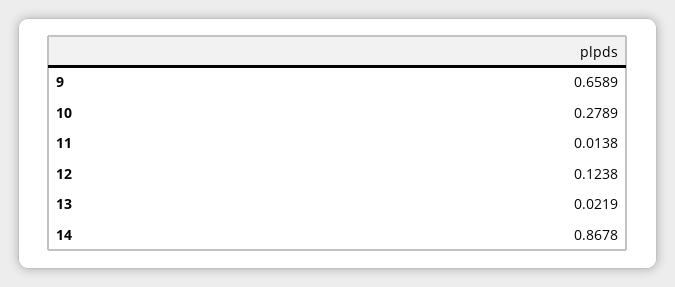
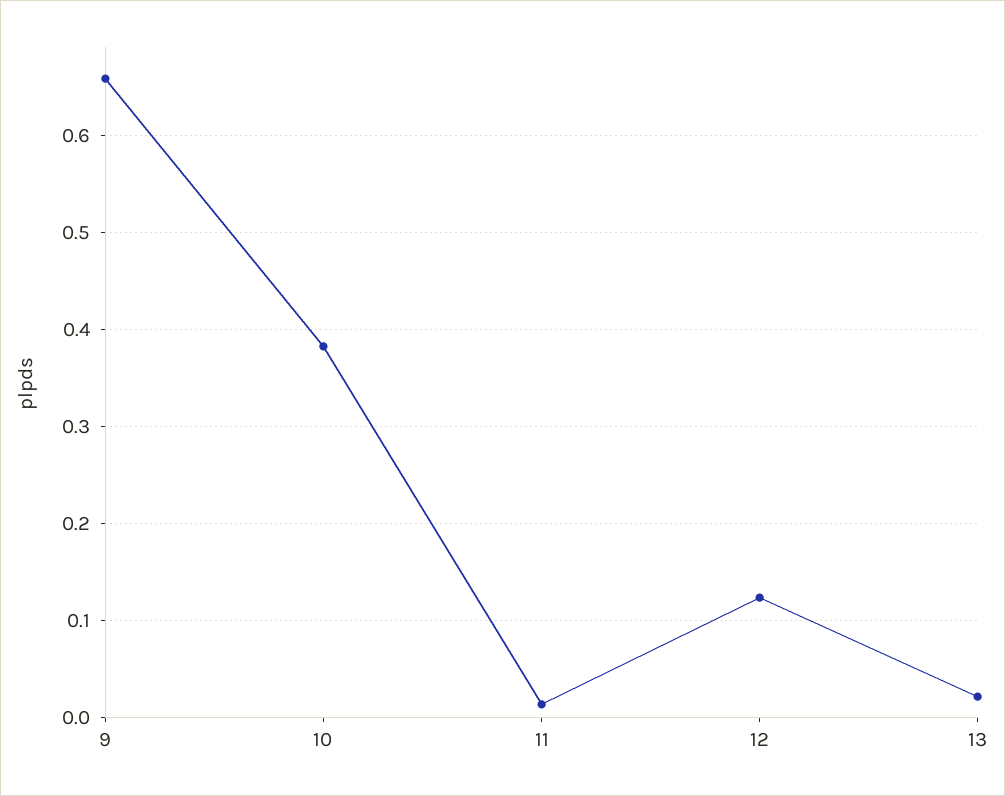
  {
    "9": 0.6589,
-   "10": 0.2789,
+   "10": 0.38,
    "11": 0.0138,
    "12": 0.1238,
-   "13": 0.0219,
+   "13": 0.0219
-   "14": 0.8678
  }

